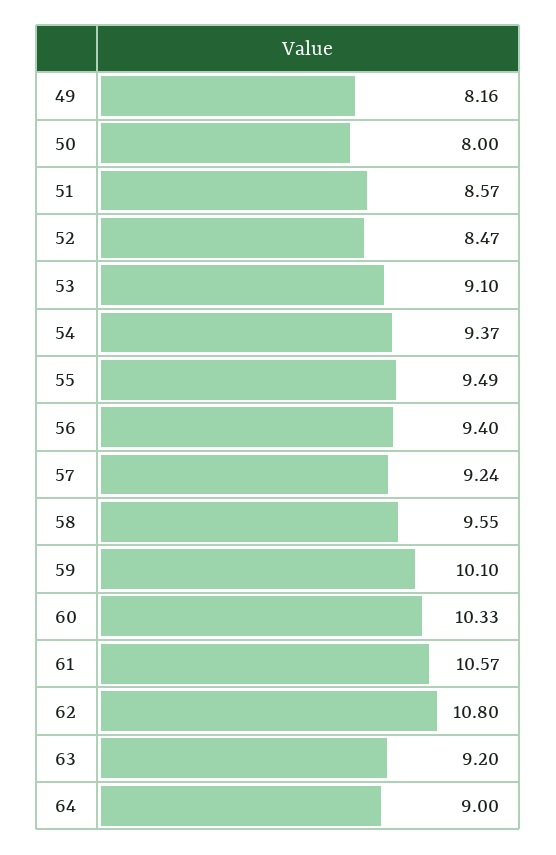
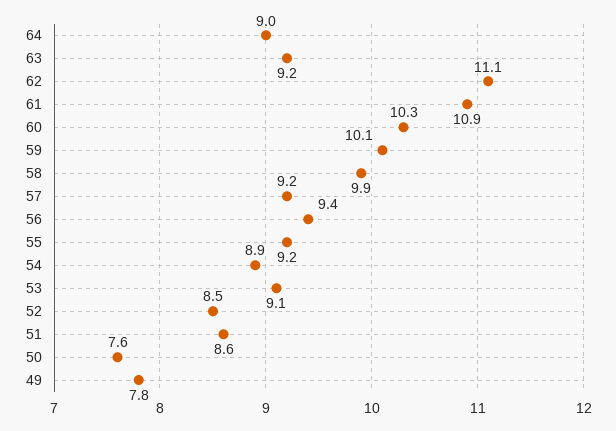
  {
-   "49": 8.16,
+   "49": 7.8,
-   "50": 8,
+   "50": 7.6,
    "51": 8.57,
    "52": 8.47,
    "53": 9.1,
-   "54": 9.37,
+   "54": 8.9,
-   "55": 9.49,
+   "55": 9.2,
    "56": 9.4,
    "57": 9.24,
-   "58": 9.55,
+   "58": 9.9,
    "59": 10.1,
    "60": 10.33,
-   "61": 10.57,
+   "61": 10.9,
-   "62": 10.8,
+   "62": 11.1,
    "63": 9.2,
    "64": 9
  }

